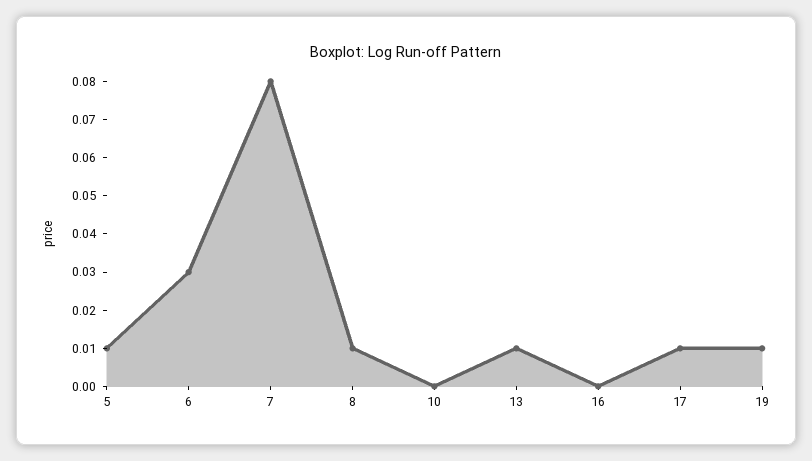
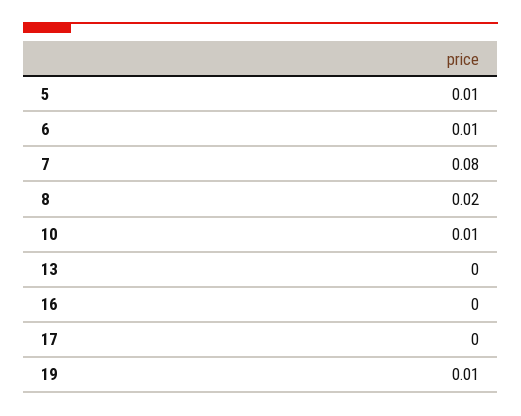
  {
    "5": 0.01,
-   "6": 0.03,
+   "6": 0.01,
    "7": 0.08,
-   "8": 0.01,
+   "8": 0.02,
-   "10": 0,
+   "10": 0.01,
-   "13": 0.01,
+   "13": 0,
    "16": 0,
-   "17": 0.01,
+   "17": 0,
    "19": 0.01
  }

